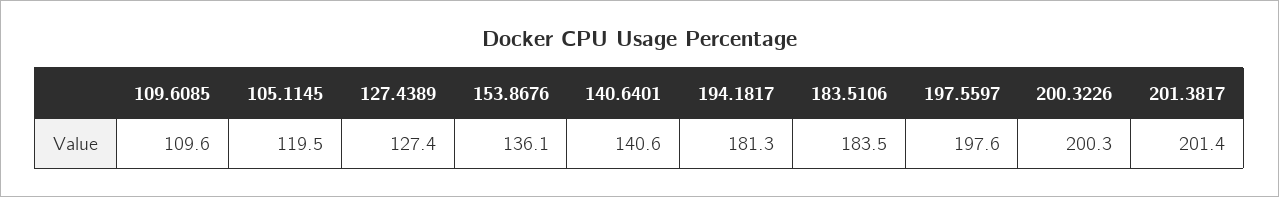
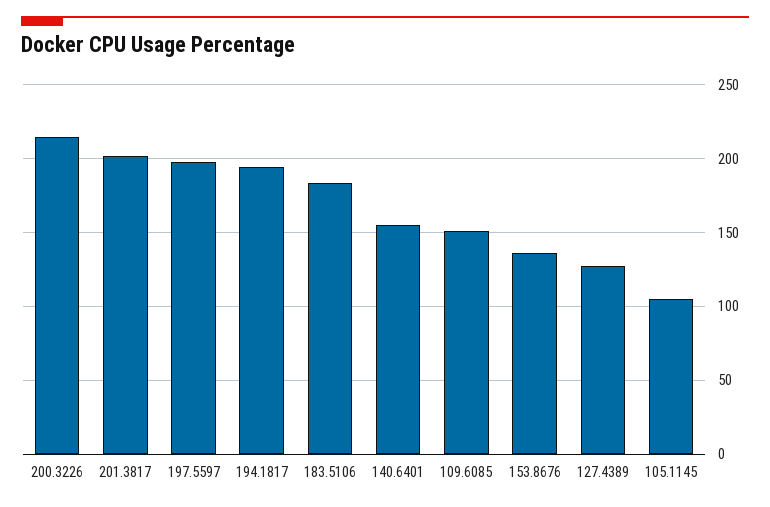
  {
-   "109.6085": 109.6,
+   "109.6085": 150,
-   "105.1145": 119.5,
+   "105.1145": 105,
    "127.4389": 127.4,
    "153.8676": 136.1,
-   "140.6401": 140.6,
+   "140.6401": 155,
-   "194.1817": 181.3,
+   "194.1817": 195,
    "183.5106": 183.5,
    "197.5597": 197.6,
-   "200.3226": 200.3,
+   "200.3226": 215,
    "201.3817": 201.4
  }

